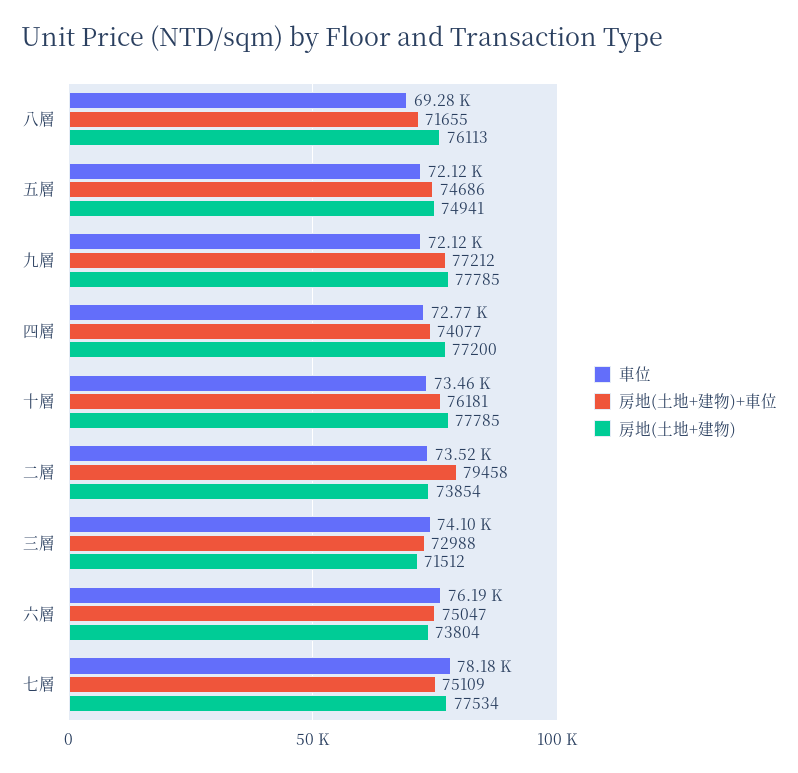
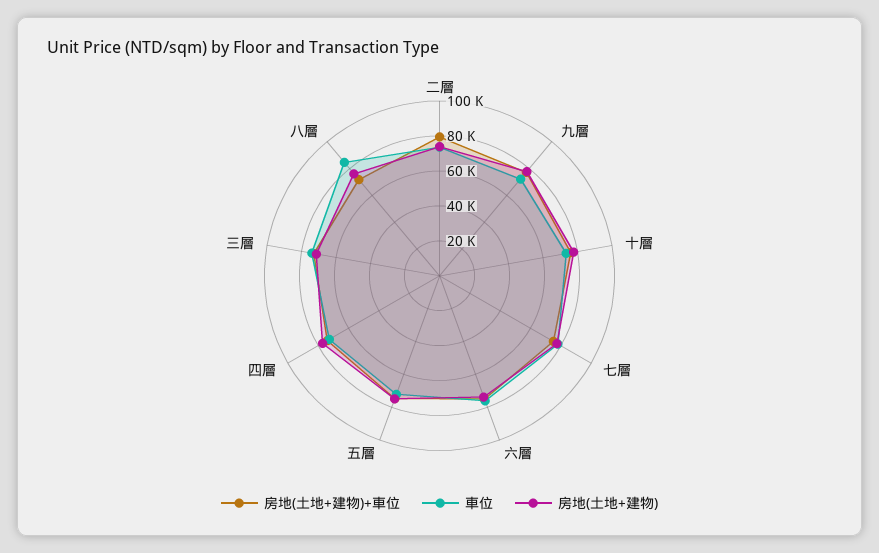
  {
    "車位": {
-     "八層": 69280,
+     "八層": 85000,
      "五層": 72120,
      "九層": 72120,
      "四層": 72770,
      "十層": 73460,
      "二層": 73520,
      "三層": 74100,
      "六層": 76190,
      "七層": 78180
    },
    "房地(土地+建物)+車位": {
      "八層": 71655,
      "五層": 74686,
      "九層": 77212,
      "四層": 74077,
      "十層": 76181,
      "二層": 79458,
      "三層": 72988,
      "六層": 75047,
      "七層": 75109
    },
    "房地(土地+建物)": {
      "八層": 76113,
      "五層": 74941,
      "九層": 77785,
      "四層": 77200,
      "十層": 77785,
      "二層": 73854,
      "三層": 71512,
      "六層": 73804,
      "七層": 77534
    }
  }

